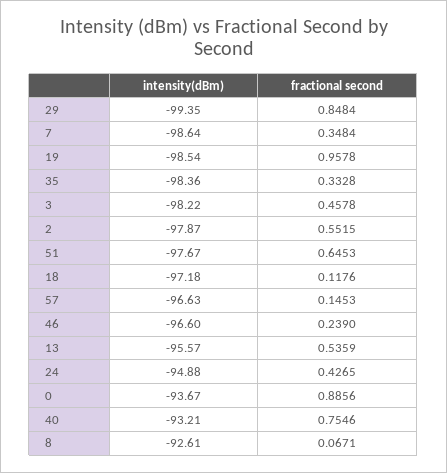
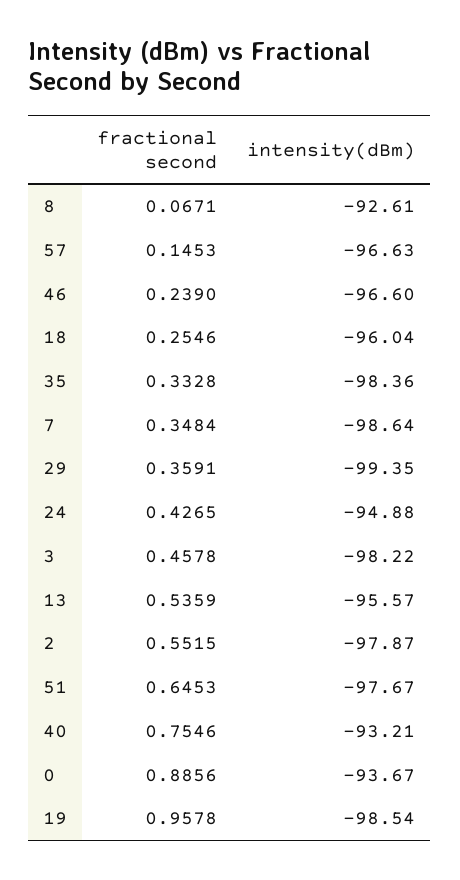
  {
    "intensity(dBm)": {
      "29": -99.35,
      "7": -98.64,
      "19": -98.54,
      "35": -98.36,
      "3": -98.22,
      "2": -97.87,
      "51": -97.67,
-     "18": -97.18,
+     "18": -96.04,
      "57": -96.63,
      "46": -96.6,
      "13": -95.57,
      "24": -94.88,
      "0": -93.67,
      "40": -93.21,
      "8": -92.61
    },
    "fractional second": {
-     "29": 0.8484,
+     "29": 0.3591,
      "7": 0.3484,
      "19": 0.9578,
      "35": 0.3328,
      "3": 0.4578,
      "2": 0.5515,
      "51": 0.6453,
-     "18": 0.1176,
+     "18": 0.2546,
      "57": 0.1453,
      "46": 0.239,
      "13": 0.5359,
      "24": 0.4265,
      "0": 0.8856,
      "40": 0.7546,
      "8": 0.0671
    }
  }

